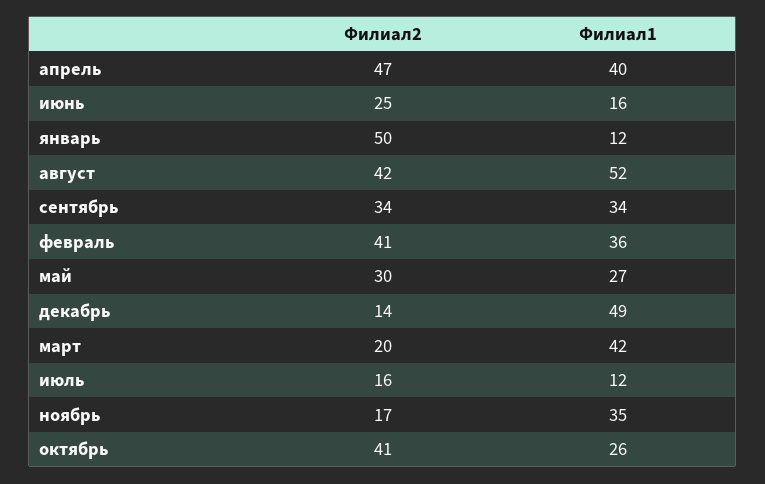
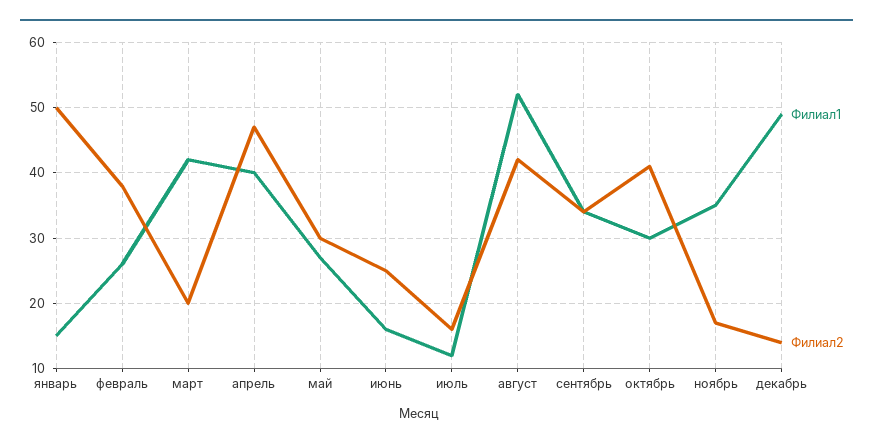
  {
    "Филиал2": {
      "апрель": 47,
      "июнь": 25,
      "январь": 50,
      "август": 42,
      "сентябрь": 34,
-     "февраль": 41,
+     "февраль": 38,
      "май": 30,
      "декабрь": 14,
      "март": 20,
      "июль": 16,
      "ноябрь": 17,
      "октябрь": 41
    },
    "Филиал1": {
      "апрель": 40,
      "июнь": 16,
-     "январь": 12,
+     "январь": 15,
      "август": 52,
      "сентябрь": 34,
-     "февраль": 36,
+     "февраль": 26,
      "май": 27,
      "декабрь": 49,
      "март": 42,
      "июль": 12,
      "ноябрь": 35,
-     "октябрь": 26
+     "октябрь": 30
    }
  }

